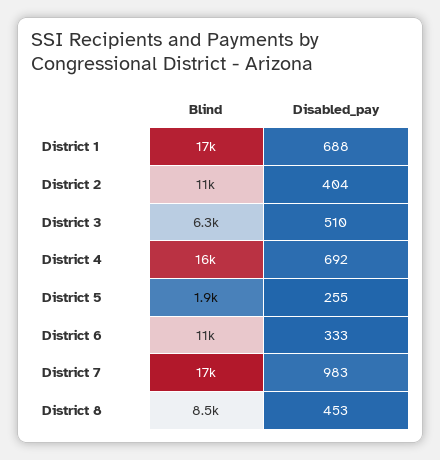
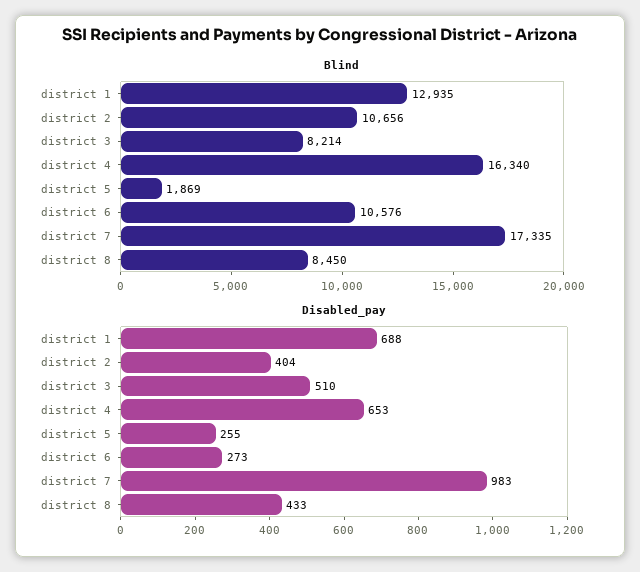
  {
    "Blind": {
-     "District 1": 17000,
+     "District 1": 12935,
      "District 2": 10656,
-     "District 3": 6300,
+     "District 3": 8214,
      "District 4": 16340,
      "District 5": 1869,
      "District 6": 10576,
      "District 7": 17335,
      "District 8": 8450
    },
    "Disabled_pay": {
      "District 1": 688,
      "District 2": 404,
      "District 3": 510,
-     "District 4": 692,
+     "District 4": 653,
      "District 5": 255,
-     "District 6": 333,
+     "District 6": 273,
      "District 7": 983,
-     "District 8": 453
+     "District 8": 433
    }
  }

